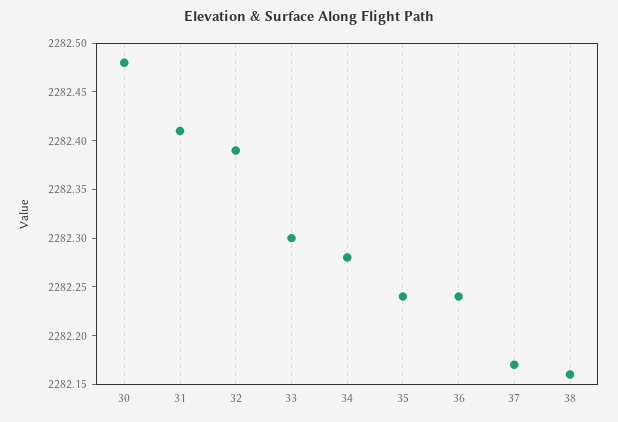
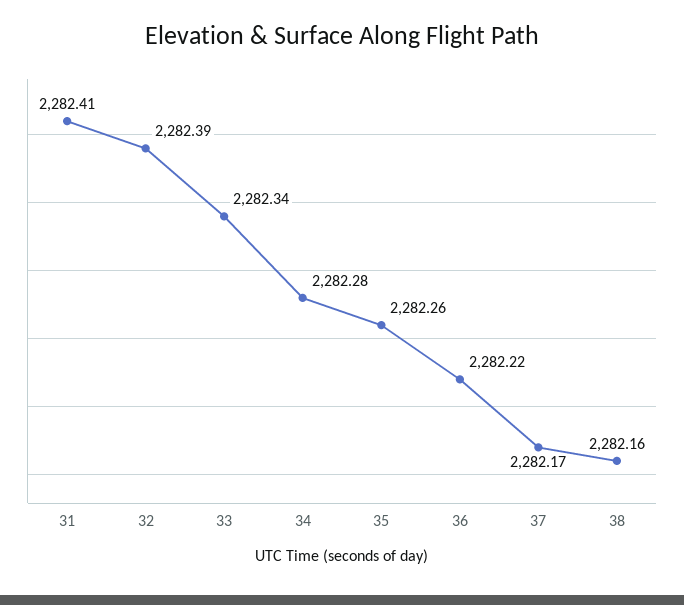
  {
-   "30": 2282.48,
    "31": 2282.41,
    "32": 2282.39,
-   "33": 2282.3,
+   "33": 2282.34,
    "34": 2282.28,
-   "35": 2282.24,
+   "35": 2282.26,
-   "36": 2282.24,
+   "36": 2282.22,
    "37": 2282.17,
    "38": 2282.16
  }

